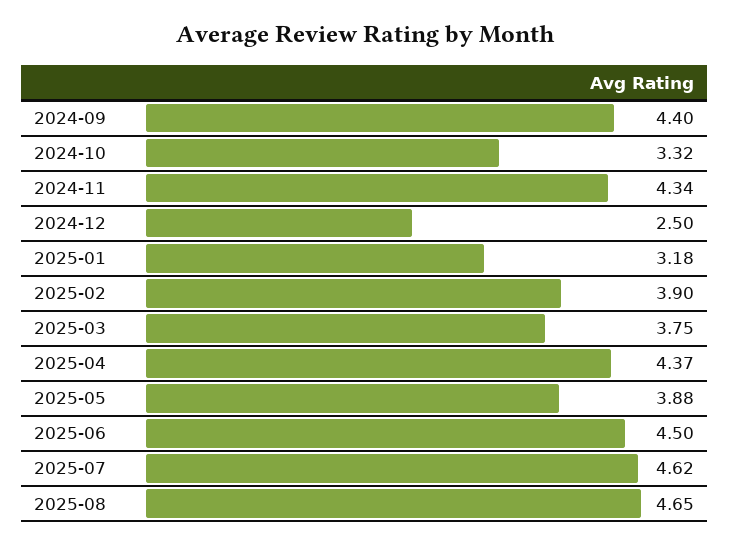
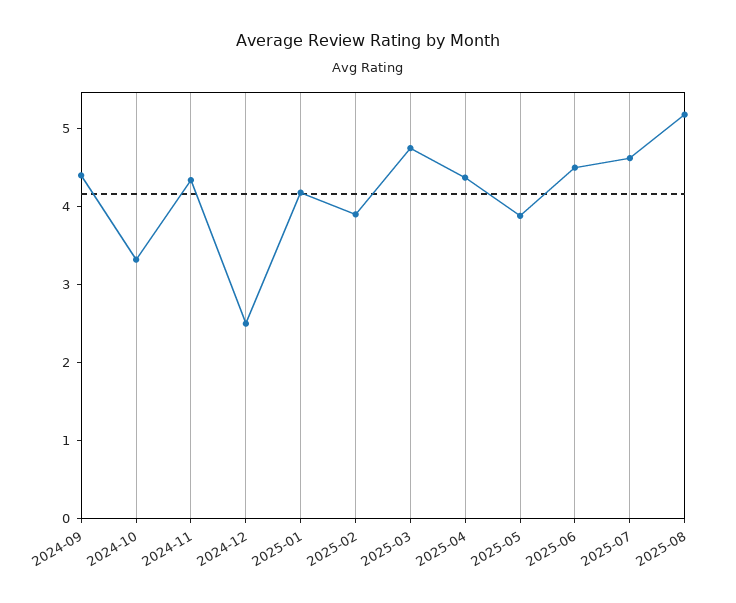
  {
    "2024-09": 4.4,
    "2024-10": 3.32,
    "2024-11": 4.34,
    "2024-12": 2.5,
-   "2025-01": 3.18,
+   "2025-01": 4.2,
    "2025-02": 3.9,
-   "2025-03": 3.75,
+   "2025-03": 4.8,
    "2025-04": 4.37,
    "2025-05": 3.88,
    "2025-06": 4.5,
    "2025-07": 4.62,
-   "2025-08": 4.65
+   "2025-08": 5.2
  }

